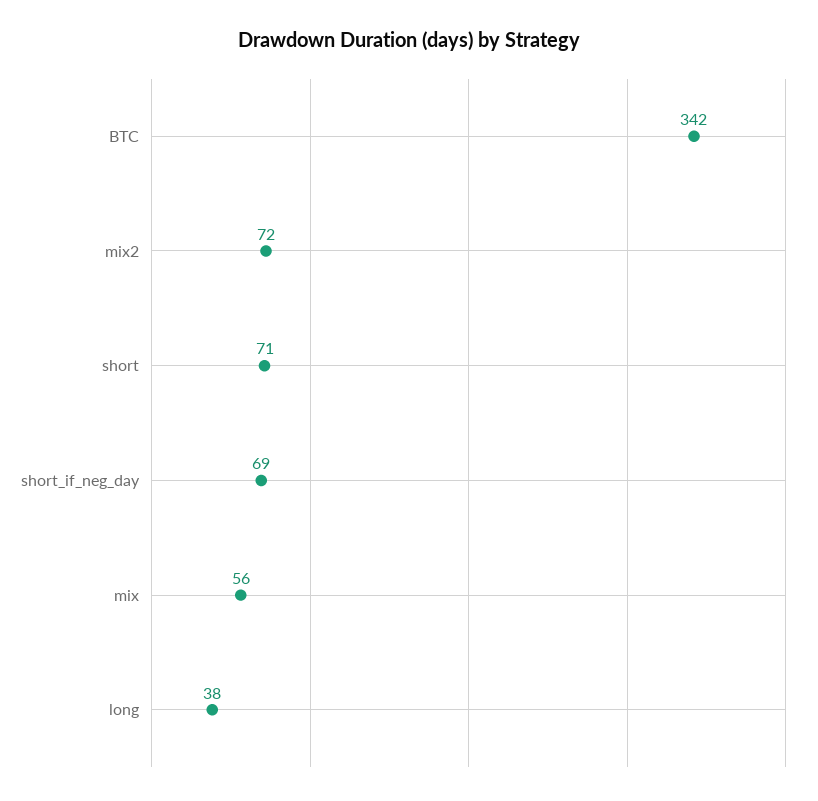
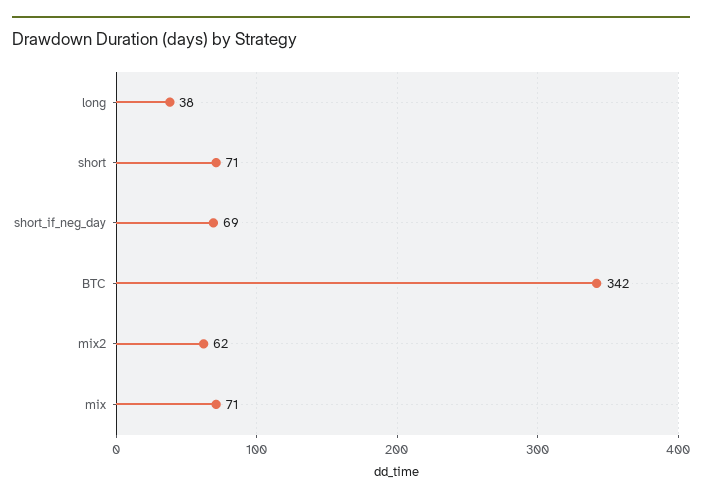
  {
    "BTC": 342,
-   "mix2": 72,
+   "mix2": 62,
    "short": 71,
    "short_if_neg_day": 69,
-   "mix": 56,
+   "mix": 71,
    "long": 38
  }

